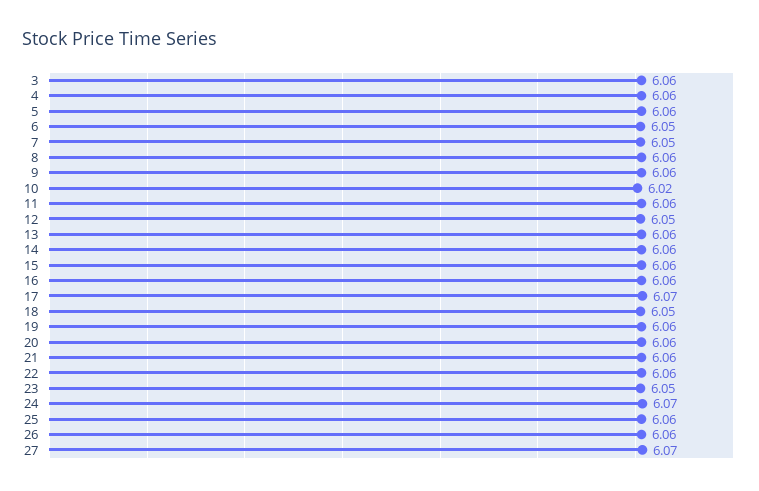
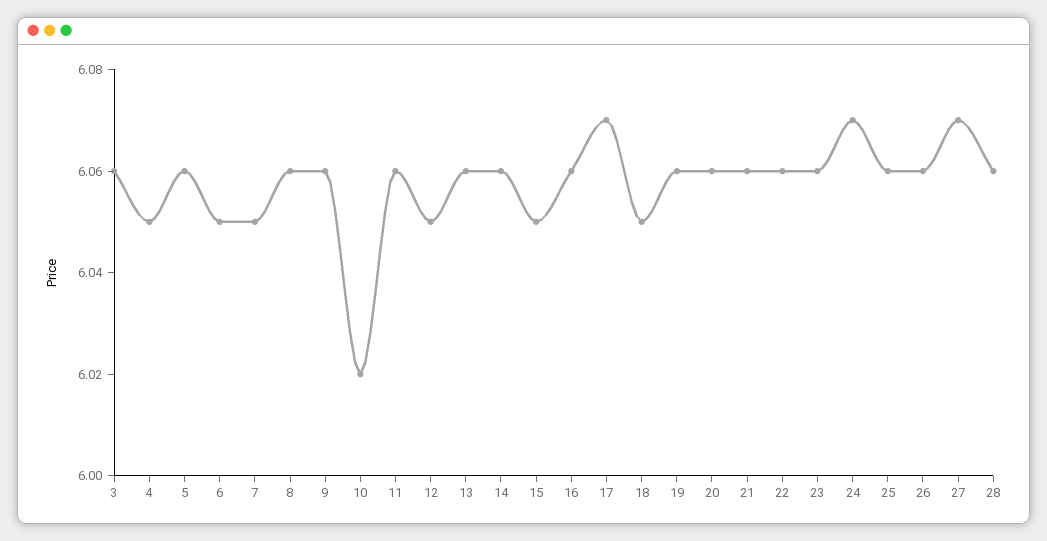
  {
    "3": 6.06,
-   "4": 6.06,
+   "4": 6.05,
    "5": 6.06,
    "6": 6.05,
    "7": 6.05,
    "8": 6.06,
    "9": 6.06,
    "10": 6.02,
    "11": 6.06,
    "12": 6.05,
    "13": 6.06,
    "14": 6.06,
-   "15": 6.06,
+   "15": 6.05,
    "16": 6.06,
    "17": 6.07,
    "18": 6.05,
    "19": 6.06,
    "20": 6.06,
    "21": 6.06,
    "22": 6.06,
-   "23": 6.05,
+   "23": 6.06,
    "24": 6.07,
    "25": 6.06,
    "26": 6.06,
-   "27": 6.07
+   "27": 6.07,
+   "28": 6.06
  }

